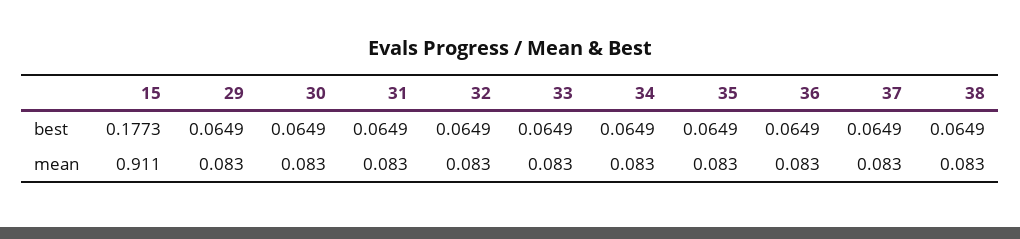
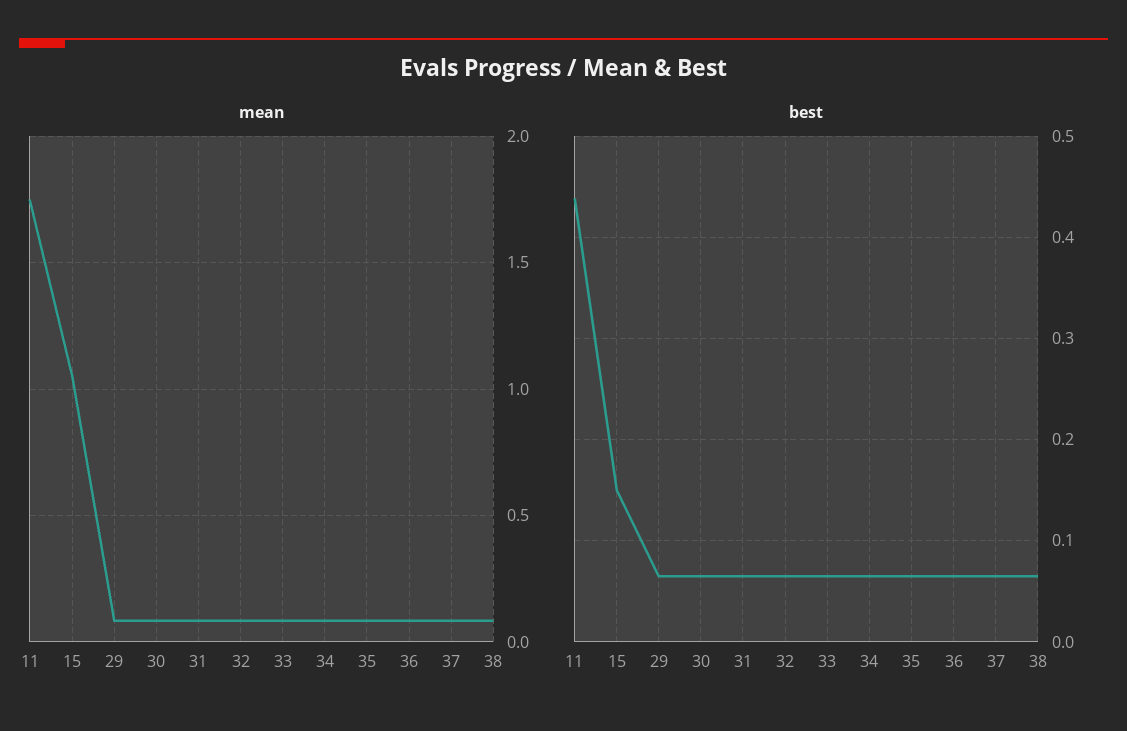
  {
    "best": {
-     "15": 0.1773,
+     "15": 0.15,
      "29": 0.0649,
      "30": 0.0649,
      "31": 0.0649,
      "32": 0.0649,
      "33": 0.0649,
      "34": 0.0649,
      "35": 0.0649,
      "36": 0.0649,
      "37": 0.0649,
-     "38": 0.0649
+     "38": 0.0649,
+     "11": 0.44
    },
    "mean": {
-     "15": 0.911,
+     "15": 1.05,
      "29": 0.083,
      "30": 0.083,
      "31": 0.083,
      "32": 0.083,
      "33": 0.083,
      "34": 0.083,
      "35": 0.083,
      "36": 0.083,
      "37": 0.083,
-     "38": 0.083
+     "38": 0.083,
+     "11": 1.75
    }
  }

